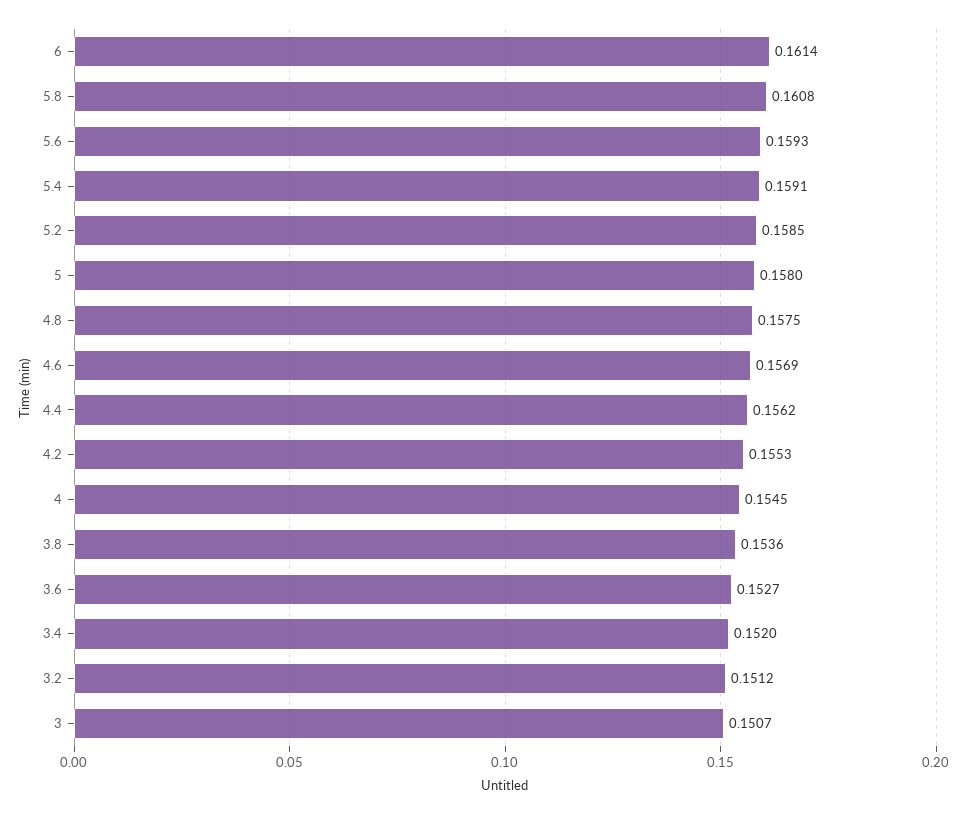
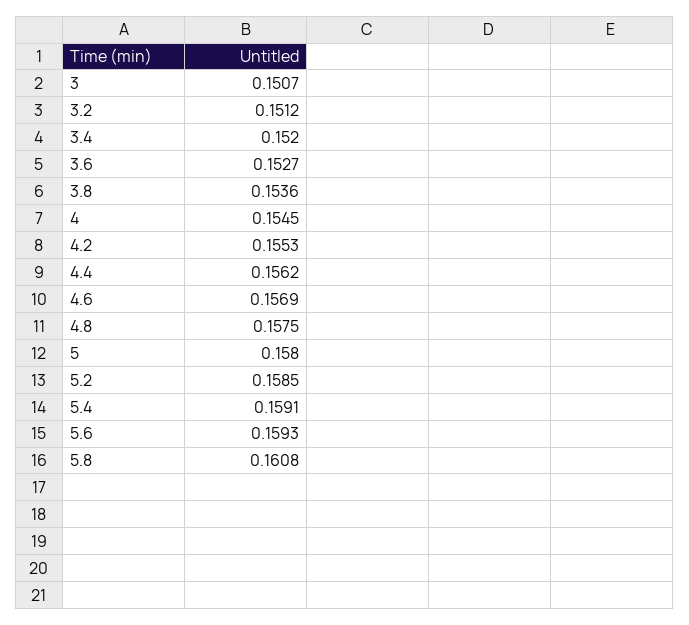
  {
-   "6": 0.1614,
    "5.8": 0.1608,
    "5.6": 0.1593,
    "5.4": 0.1591,
    "5.2": 0.1585,
    "5": 0.158,
    "4.8": 0.1575,
    "4.6": 0.1569,
    "4.4": 0.1562,
    "4.2": 0.1553,
    "4": 0.1545,
    "3.8": 0.1536,
    "3.6": 0.1527,
    "3.4": 0.152,
    "3.2": 0.1512,
    "3": 0.1507
  }

